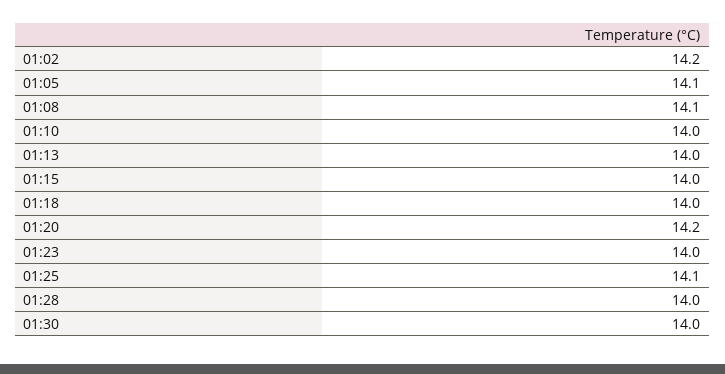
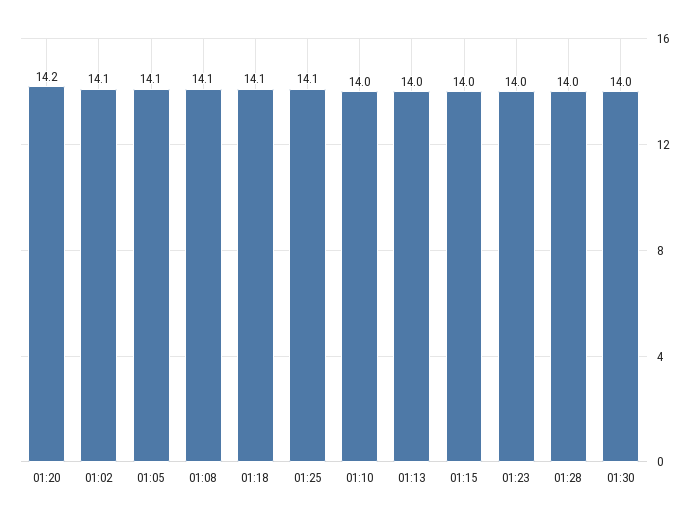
  {
-   "01:02": 14.2,
+   "01:02": 14.1,
    "01:05": 14.1,
    "01:08": 14.1,
    "01:10": 14,
    "01:13": 14,
    "01:15": 14,
-   "01:18": 14,
+   "01:18": 14.1,
    "01:20": 14.2,
    "01:23": 14,
    "01:25": 14.1,
    "01:28": 14,
    "01:30": 14
  }

